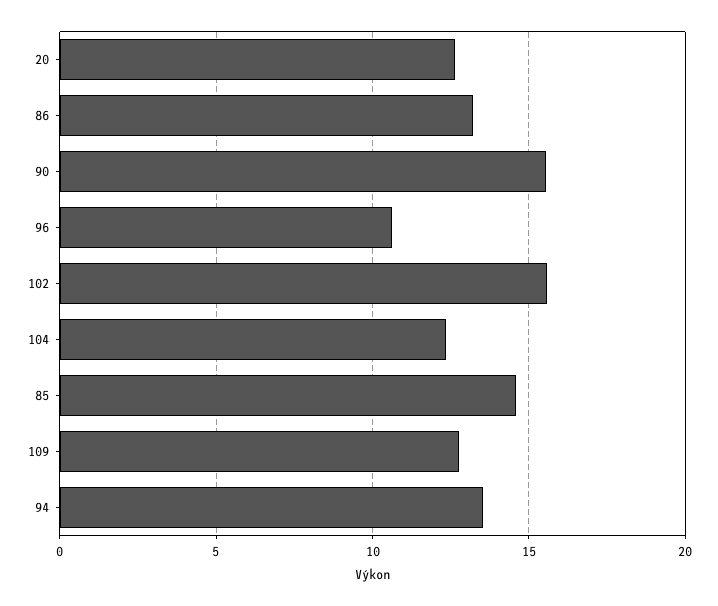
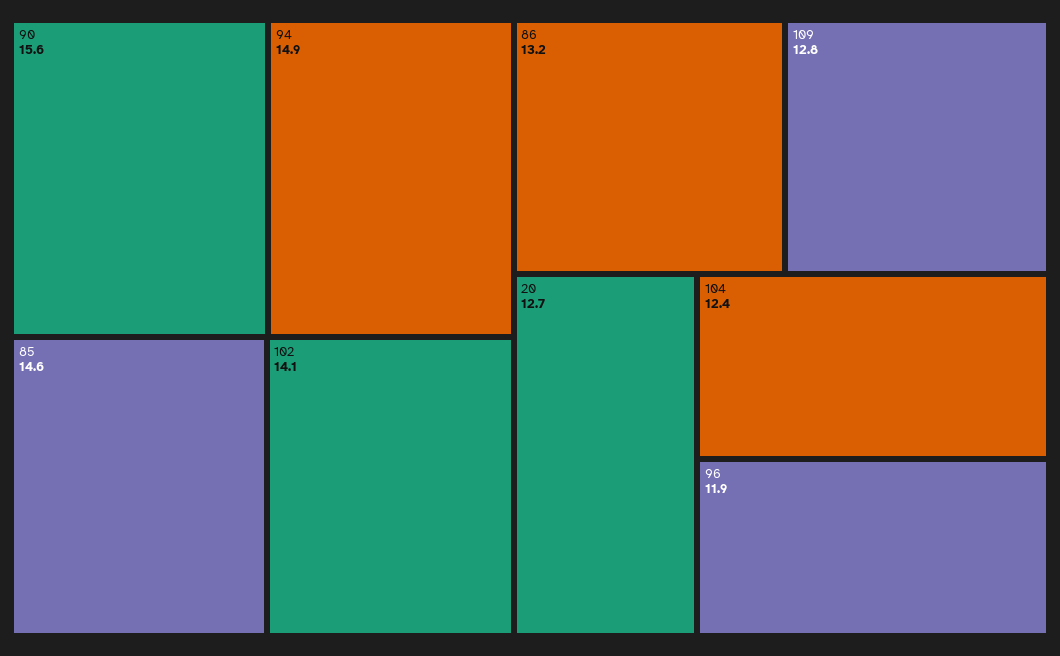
  {
    "20": 12.7,
    "86": 13.2,
    "90": 15.6,
-   "96": 10.5,
+   "96": 11.9,
-   "102": 15.5,
+   "102": 14.1,
    "104": 12.4,
    "85": 14.6,
    "109": 12.8,
-   "94": 13.5
+   "94": 14.9
  }

